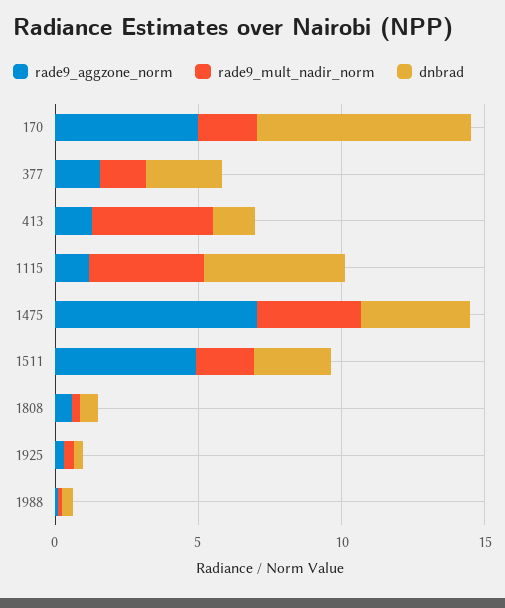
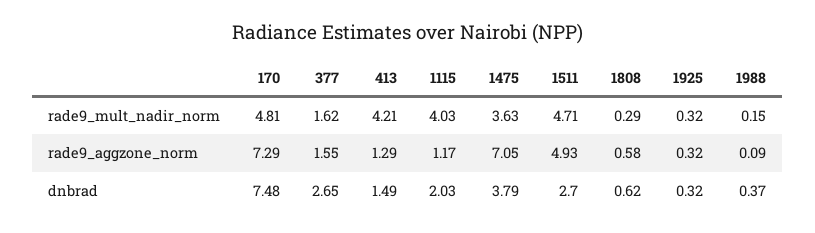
  {
    "rade9_aggzone_norm": {
-     "170": 5,
+     "170": 7.29,
      "377": 1.55,
      "413": 1.29,
      "1115": 1.17,
      "1475": 7.05,
      "1511": 4.93,
      "1808": 0.58,
      "1925": 0.32,
      "1988": 0.09
    },
    "rade9_mult_nadir_norm": {
-     "170": 2,
+     "170": 4.81,
      "377": 1.62,
      "413": 4.21,
      "1115": 4.03,
      "1475": 3.63,
-     "1511": 2,
+     "1511": 4.71,
      "1808": 0.29,
      "1925": 0.32,
      "1988": 0.15
    },
    "dnbrad": {
      "170": 7.48,
      "377": 2.65,
      "413": 1.49,
-     "1115": 5,
+     "1115": 2.03,
      "1475": 3.79,
      "1511": 2.7,
      "1808": 0.62,
      "1925": 0.32,
      "1988": 0.37
    }
  }

